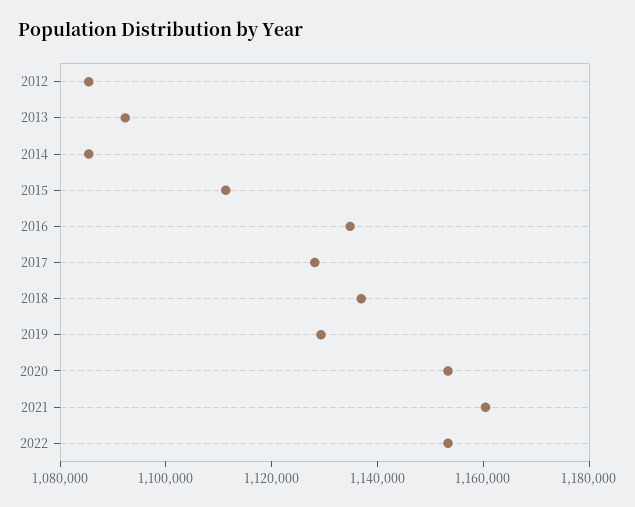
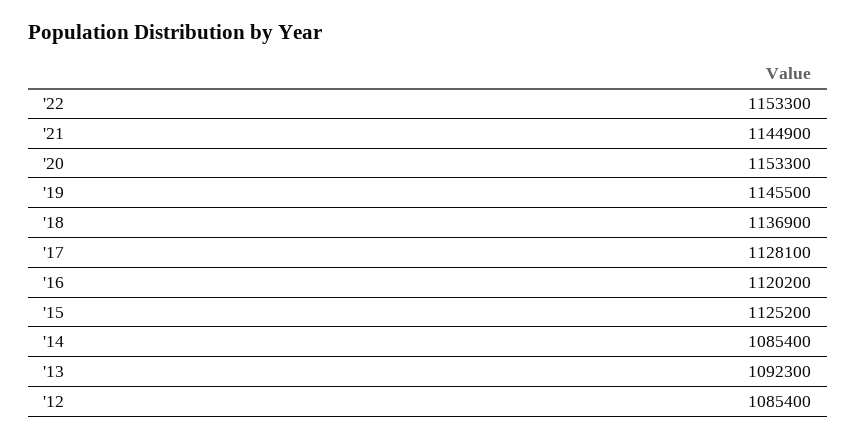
  {
    "2012": 1085400,
    "2013": 1092300,
    "2014": 1085400,
-   "2015": 1110000,
+   "2015": 1125200,
-   "2016": 1135000,
+   "2016": 1120200,
    "2017": 1128100,
    "2018": 1136900,
-   "2019": 1130000,
+   "2019": 1145500,
    "2020": 1153300,
-   "2021": 1160000,
+   "2021": 1144900,
    "2022": 1153300
  }

